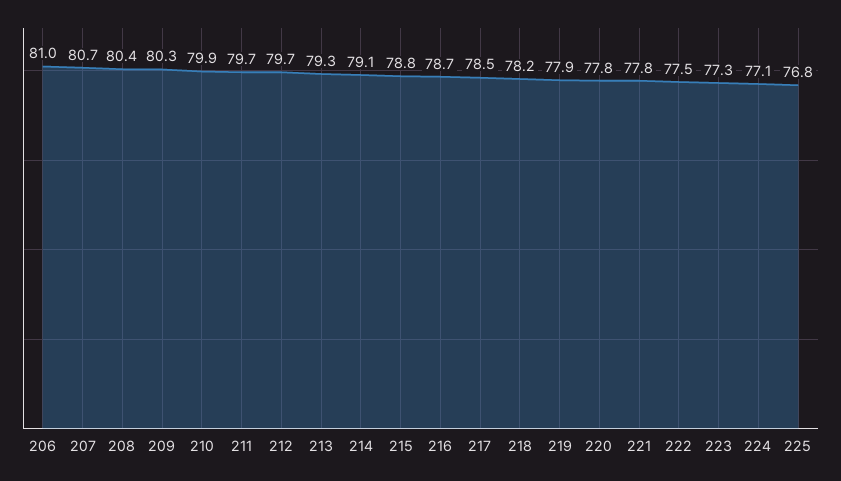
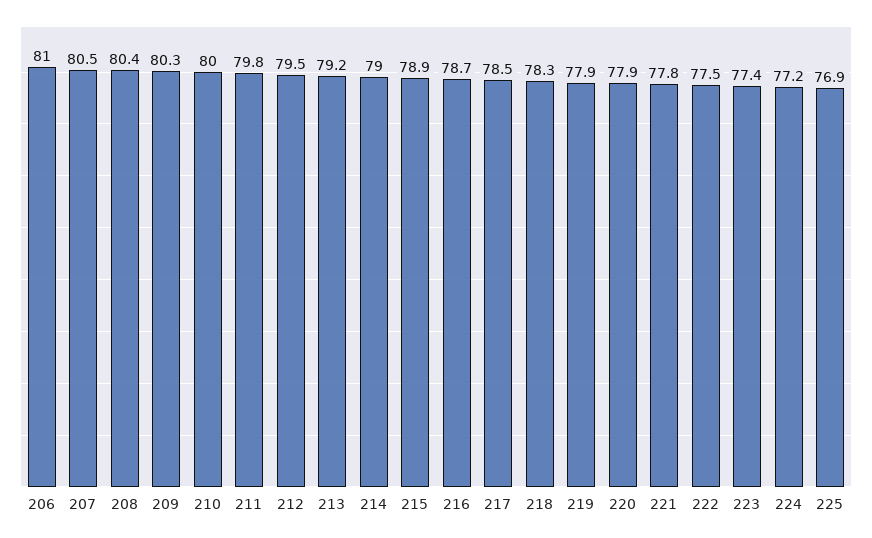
  {
    "206": 81,
-   "207": 80.7,
+   "207": 80.5,
    "208": 80.4,
    "209": 80.3,
-   "210": 79.9,
+   "210": 80,
-   "211": 79.7,
+   "211": 79.8,
-   "212": 79.7,
+   "212": 79.5,
-   "213": 79.3,
+   "213": 79.2,
-   "214": 79.1,
+   "214": 79,
-   "215": 78.8,
+   "215": 78.9,
    "216": 78.7,
    "217": 78.5,
-   "218": 78.2,
+   "218": 78.3,
    "219": 77.9,
-   "220": 77.8,
+   "220": 77.9,
    "221": 77.8,
    "222": 77.5,
-   "223": 77.3,
+   "223": 77.4,
-   "224": 77.1,
+   "224": 77.2,
-   "225": 76.8
+   "225": 76.9
  }

